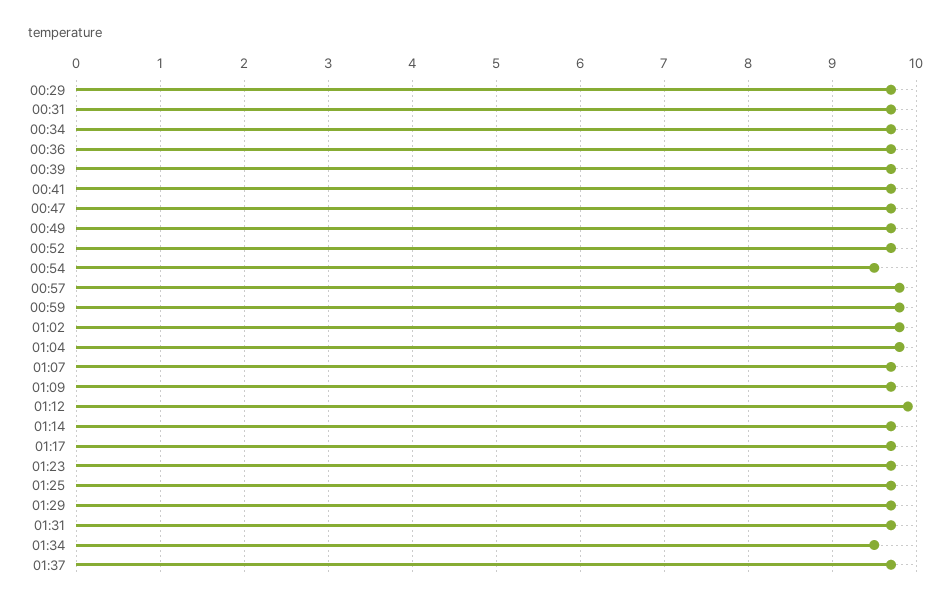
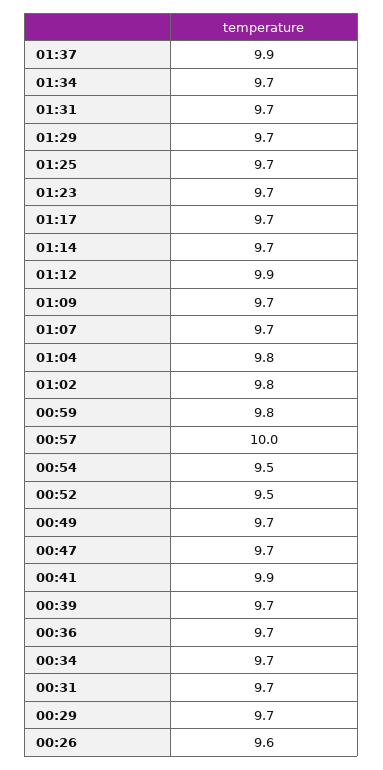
  {
    "00:29": 9.7,
    "00:31": 9.7,
    "00:34": 9.7,
    "00:36": 9.7,
    "00:39": 9.7,
-   "00:41": 9.7,
+   "00:41": 9.9,
    "00:47": 9.7,
    "00:49": 9.7,
-   "00:52": 9.7,
+   "00:52": 9.5,
    "00:54": 9.5,
-   "00:57": 9.8,
+   "00:57": 10,
    "00:59": 9.8,
    "01:02": 9.8,
    "01:04": 9.8,
    "01:07": 9.7,
    "01:09": 9.7,
    "01:12": 9.9,
    "01:14": 9.7,
    "01:17": 9.7,
    "01:23": 9.7,
    "01:25": 9.7,
    "01:29": 9.7,
    "01:31": 9.7,
-   "01:34": 9.5,
+   "01:34": 9.7,
-   "01:37": 9.7
+   "01:37": 9.9,
+   "00:26": 9.6
  }

